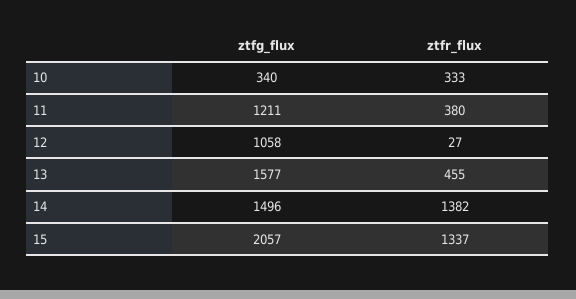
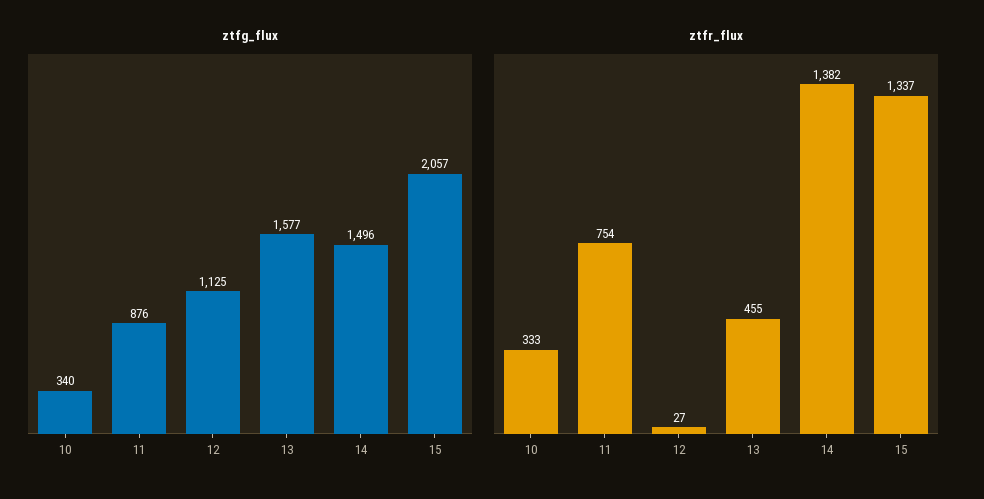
  {
    "ztfg_flux": {
      "10": 340,
-     "11": 1211,
+     "11": 876,
-     "12": 1058,
+     "12": 1125,
      "13": 1577,
      "14": 1496,
      "15": 2057
    },
    "ztfr_flux": {
      "10": 333,
-     "11": 380,
+     "11": 754,
      "12": 27,
      "13": 455,
      "14": 1382,
      "15": 1337
    }
  }

